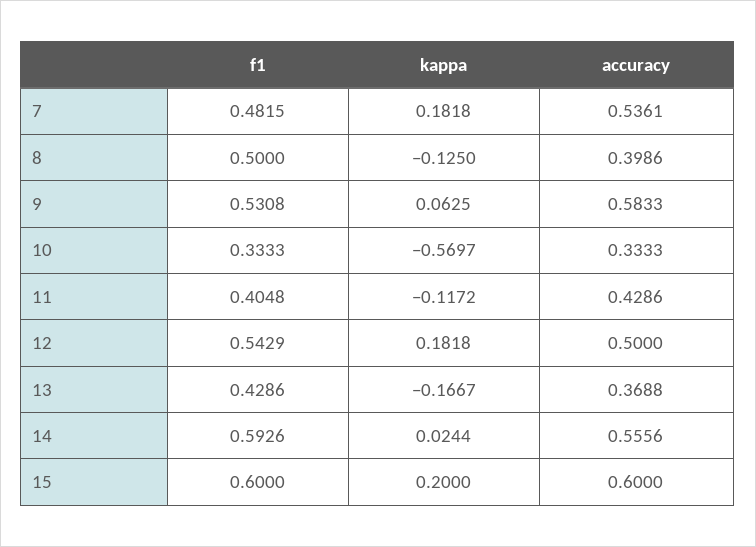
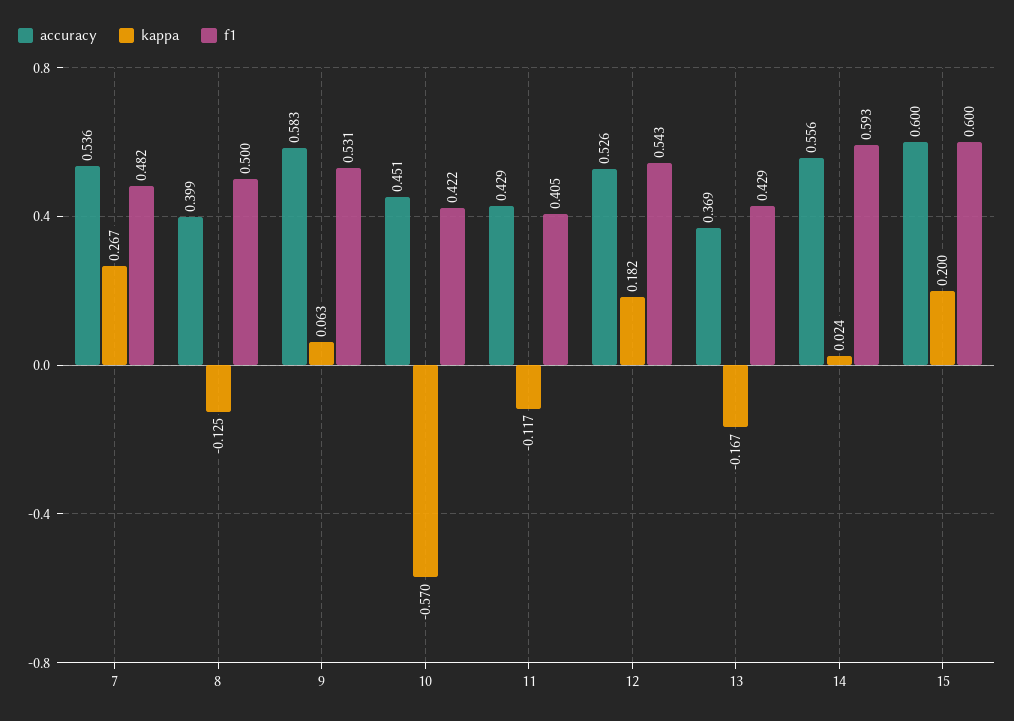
  {
    "f1": {
      "7": 0.4815,
      "8": 0.5,
      "9": 0.5308,
-     "10": 0.3333,
+     "10": 0.422,
      "11": 0.4048,
      "12": 0.5429,
      "13": 0.4286,
      "14": 0.5926,
      "15": 0.6
    },
    "kappa": {
-     "7": 0.1818,
+     "7": 0.267,
      "8": -0.125,
      "9": 0.0625,
      "10": -0.5697,
      "11": -0.1172,
      "12": 0.1818,
      "13": -0.1667,
      "14": 0.0244,
      "15": 0.2
    },
    "accuracy": {
      "7": 0.5361,
      "8": 0.3986,
      "9": 0.5833,
-     "10": 0.3333,
+     "10": 0.451,
      "11": 0.4286,
-     "12": 0.5,
+     "12": 0.526,
      "13": 0.3688,
      "14": 0.5556,
      "15": 0.6
    }
  }

